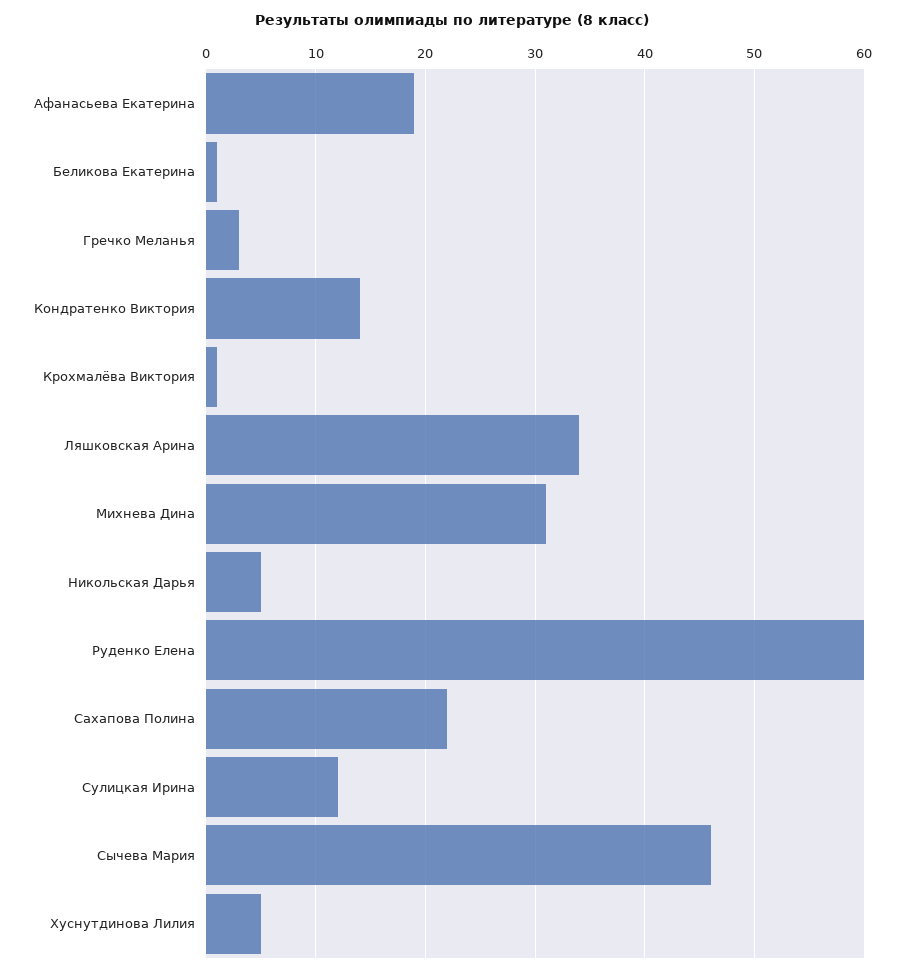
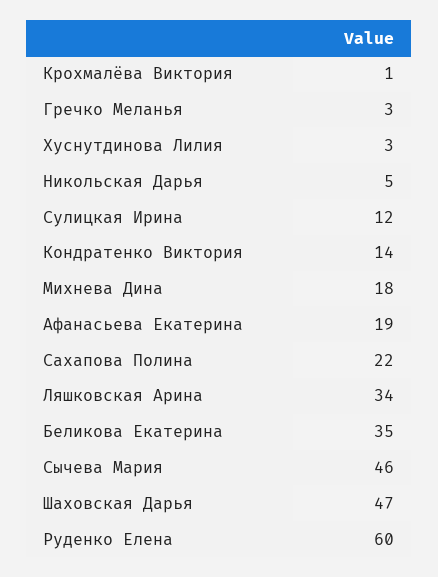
  {
    "Афанасьева Екатерина": 19,
-   "Беликова Екатерина": 1,
+   "Беликова Екатерина": 35,
    "Гречко Меланья": 3,
    "Кондратенко Виктория": 14,
    "Крохмалёва Виктория": 1,
    "Ляшковская Арина": 34,
-   "Михнева Дина": 31,
+   "Михнева Дина": 18,
    "Никольская Дарья": 5,
    "Руденко Елена": 60,
    "Сахапова Полина": 22,
    "Сулицкая Ирина": 12,
    "Сычева Мария": 46,
-   "Хуснутдинова Лилия": 5
+   "Хуснутдинова Лилия": 3,
+   "Шаховская Дарья": 47
  }

